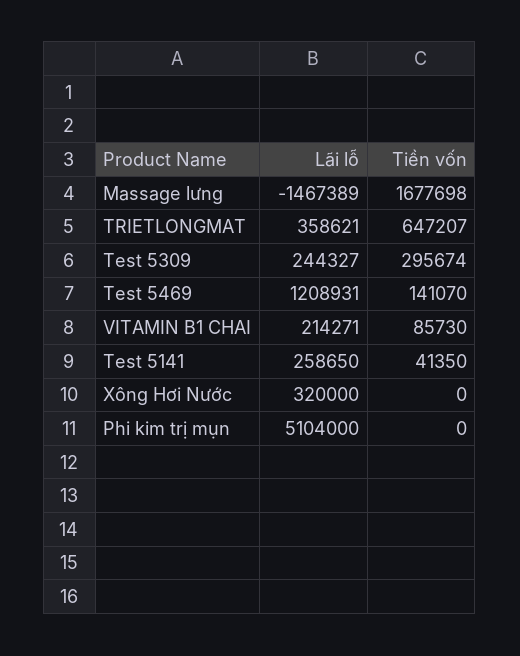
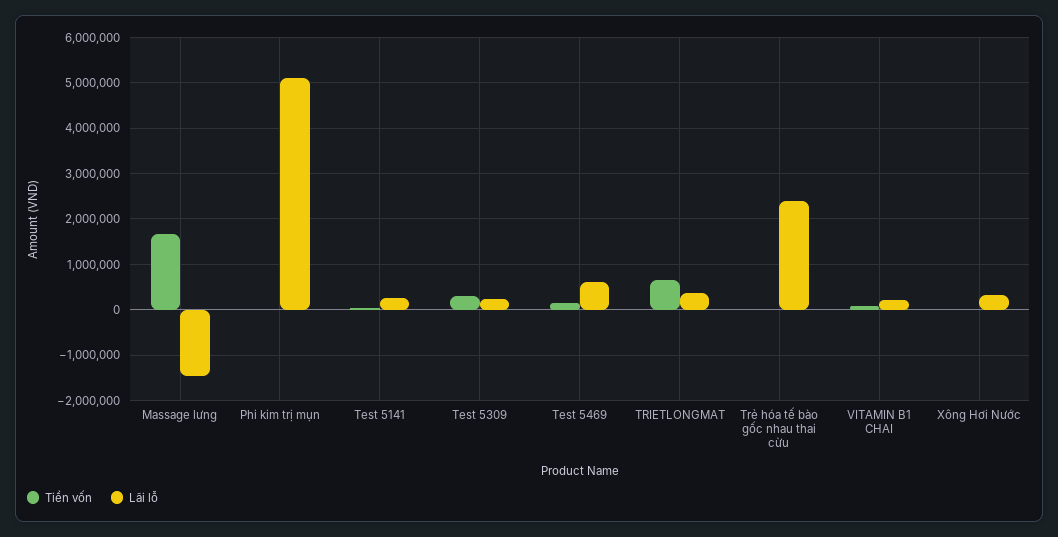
  {
    "Lãi lỗ": {
      "Massage lưng": -1467389,
      "TRIETLONGMAT": 358621,
      "Test 5309": 244327,
-     "Test 5469": 1208931,
+     "Test 5469": 600000,
      "VITAMIN B1 CHAI": 214271,
      "Test 5141": 258650,
      "Xông Hơi Nước": 320000,
-     "Phi kim trị mụn": 5104000
+     "Phi kim trị mụn": 5104000,
+     "Trẻ hóa tế bào gốc nhau thai cừu": 2400000
    },
    "Tiền vốn": {
      "Massage lưng": 1677698,
      "TRIETLONGMAT": 647207,
      "Test 5309": 295674,
      "Test 5469": 141070,
      "VITAMIN B1 CHAI": 85730,
      "Test 5141": 41350,
      "Xông Hơi Nước": 0,
-     "Phi kim trị mụn": 0
+     "Phi kim trị mụn": 0,
+     "Trẻ hóa tế bào gốc nhau thai cừu": 0
    }
  }

